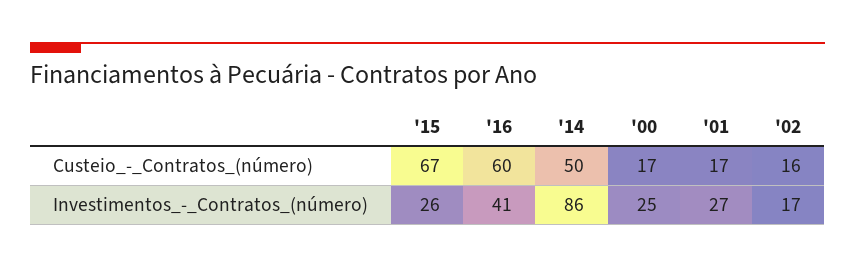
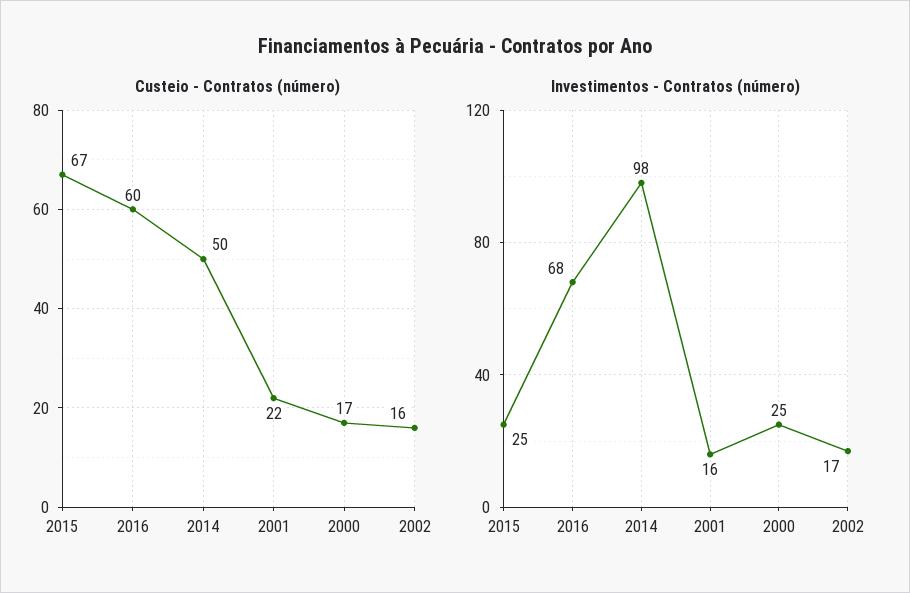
  {
    "Custeio_-_Contratos_(número)": {
      "'15": 67,
      "'16": 60,
      "'14": 50,
      "'00": 17,
-     "'01": 17,
+     "'01": 22,
      "'02": 16
    },
    "Investimentos_-_Contratos_(número)": {
-     "'15": 26,
+     "'15": 25,
-     "'16": 41,
+     "'16": 68,
-     "'14": 86,
+     "'14": 98,
      "'00": 25,
-     "'01": 27,
+     "'01": 16,
      "'02": 17
    }
  }

